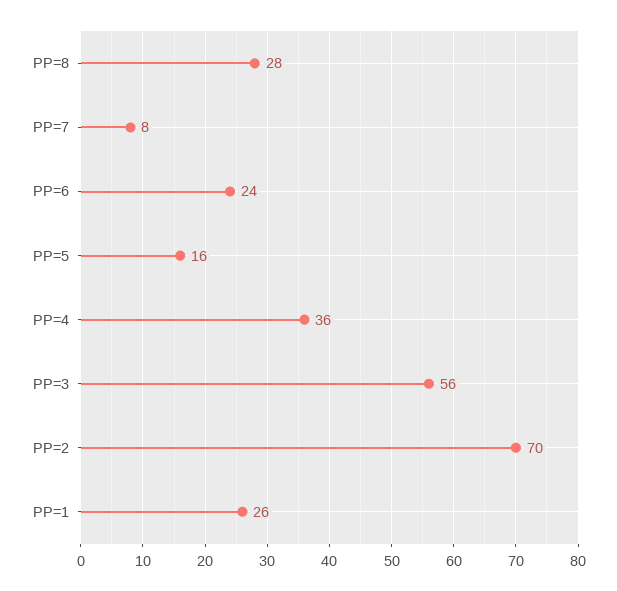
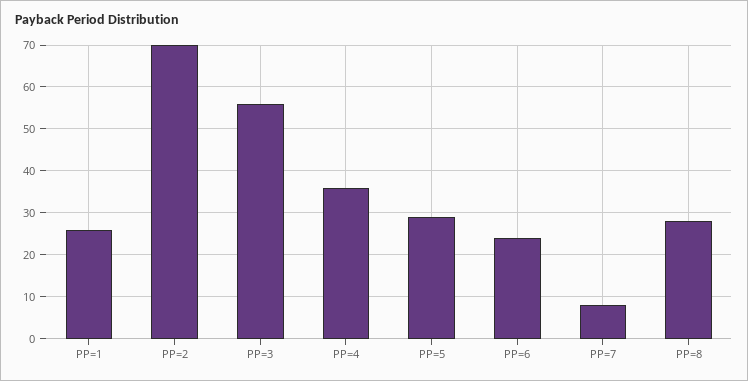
  {
    "PP=8": 28,
    "PP=7": 8,
    "PP=6": 24,
-   "PP=5": 16,
+   "PP=5": 30,
    "PP=4": 36,
    "PP=3": 56,
    "PP=2": 70,
    "PP=1": 26
  }

